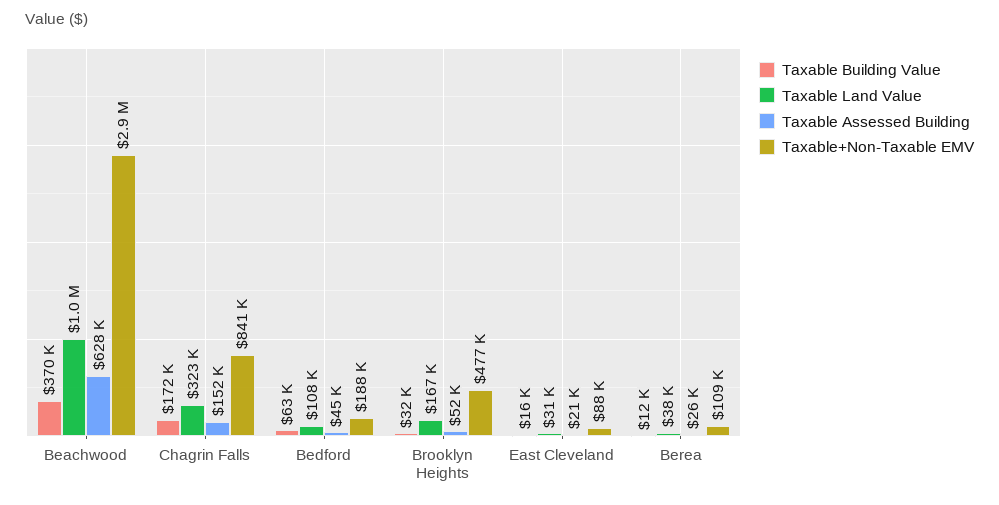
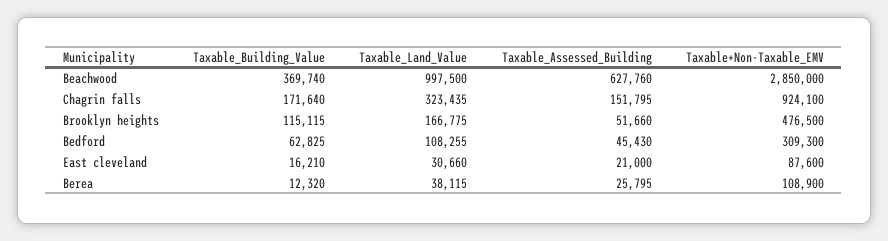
  {
    "Taxable Building Value": {
      "Beachwood": 369740,
      "Chagrin Falls": 171640,
      "Bedford": 62825,
-     "Brooklyn Heights": 32000,
+     "Brooklyn Heights": 115115,
      "East Cleveland": 16210,
      "Berea": 12320
    },
    "Taxable Land Value": {
      "Beachwood": 997500,
      "Chagrin Falls": 323435,
      "Bedford": 108255,
      "Brooklyn Heights": 166775,
      "East Cleveland": 30660,
      "Berea": 38115
    },
    "Taxable Assessed Building": {
      "Beachwood": 627760,
      "Chagrin Falls": 151795,
      "Bedford": 45430,
      "Brooklyn Heights": 51660,
      "East Cleveland": 21000,
      "Berea": 25795
    },
    "Taxable+Non-Taxable EMV": {
      "Beachwood": 2850000,
-     "Chagrin Falls": 841000,
+     "Chagrin Falls": 924100,
-     "Bedford": 188000,
+     "Bedford": 309300,
      "Brooklyn Heights": 476500,
      "East Cleveland": 87600,
      "Berea": 108900
    }
  }

